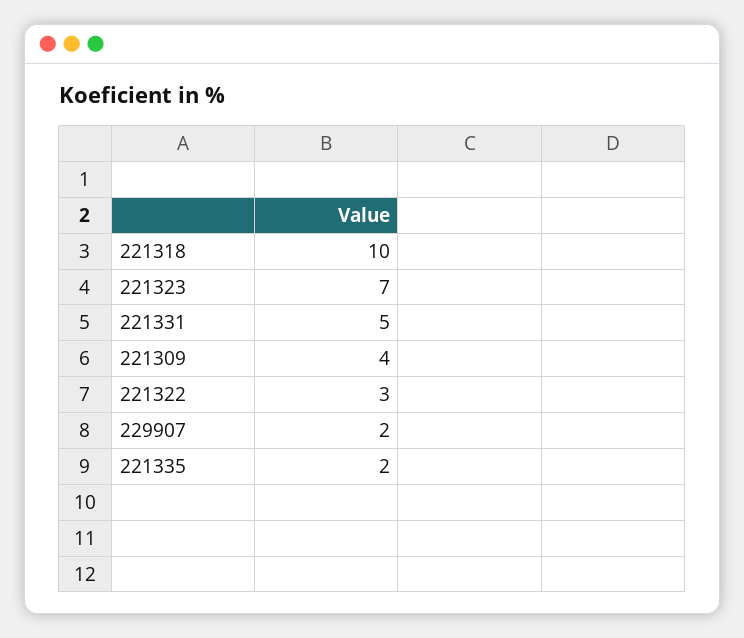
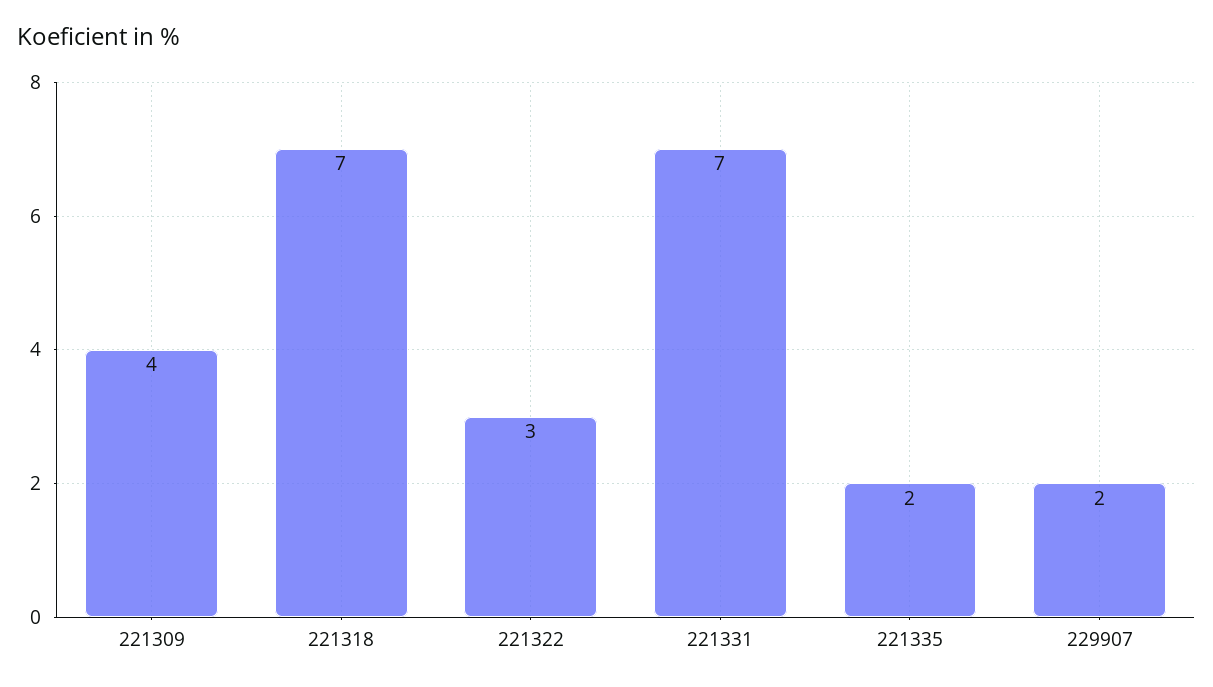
  {
-   "221318": 10,
+   "221318": 7,
-   "221323": 7,
-   "221331": 5,
+   "221331": 7,
    "221309": 4,
    "221322": 3,
    "229907": 2,
    "221335": 2
  }

